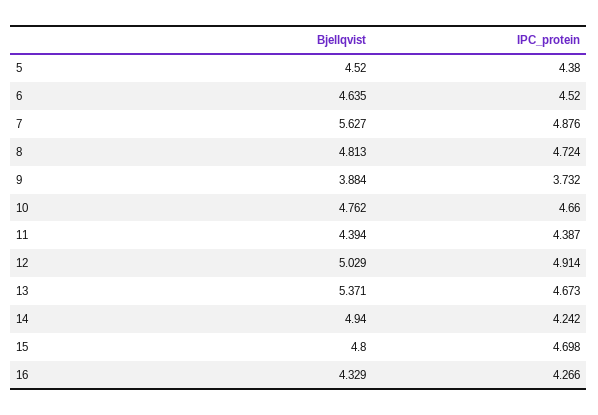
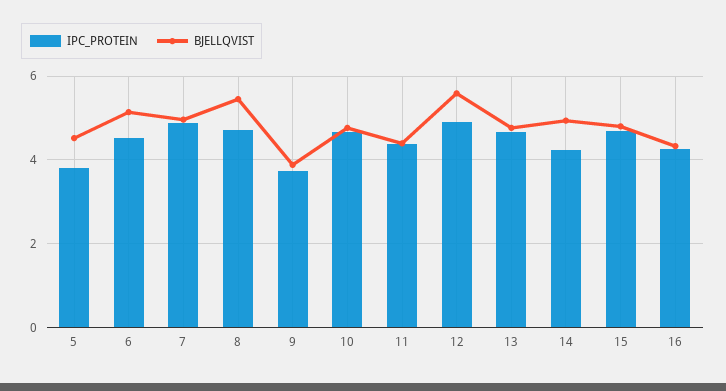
  {
    "Bjellqvist": {
      "5": 4.52,
-     "6": 4.635,
+     "6": 5.2,
-     "7": 5.627,
+     "7": 5,
-     "8": 4.813,
+     "8": 5.4,
      "9": 3.884,
      "10": 4.762,
      "11": 4.394,
-     "12": 5.029,
+     "12": 5.6,
-     "13": 5.371,
+     "13": 4.8,
      "14": 4.94,
      "15": 4.8,
      "16": 4.329
    },
    "IPC_protein": {
-     "5": 4.38,
+     "5": 3.8,
      "6": 4.52,
      "7": 4.876,
      "8": 4.724,
      "9": 3.732,
      "10": 4.66,
      "11": 4.387,
      "12": 4.914,
      "13": 4.673,
      "14": 4.242,
      "15": 4.698,
      "16": 4.266
    }
  }

